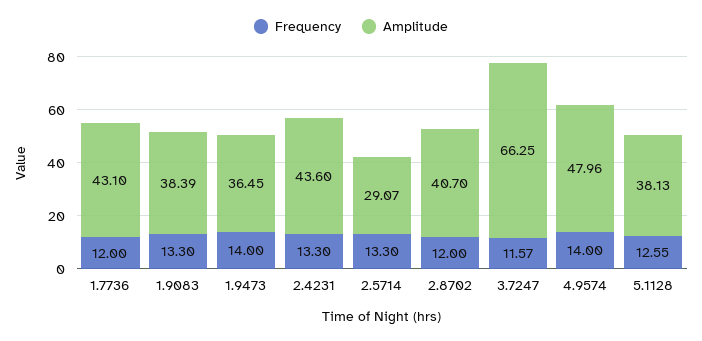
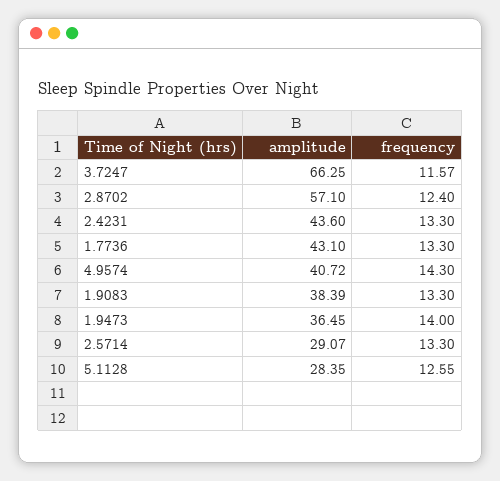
  {
    "Frequency": {
-     "1.7736": 12,
+     "1.7736": 13.3,
      "1.9083": 13.3,
      "1.9473": 14,
      "2.4231": 13.3,
      "2.5714": 13.3,
-     "2.8702": 12,
+     "2.8702": 12.4,
      "3.7247": 11.57,
-     "4.9574": 14,
+     "4.9574": 14.3,
      "5.1128": 12.55
    },
    "Amplitude": {
      "1.7736": 43.1,
      "1.9083": 38.39,
      "1.9473": 36.45,
      "2.4231": 43.6,
      "2.5714": 29.07,
-     "2.8702": 40.7,
+     "2.8702": 57.1,
      "3.7247": 66.25,
-     "4.9574": 47.96,
+     "4.9574": 40.72,
-     "5.1128": 38.13
+     "5.1128": 28.35
    }
  }

